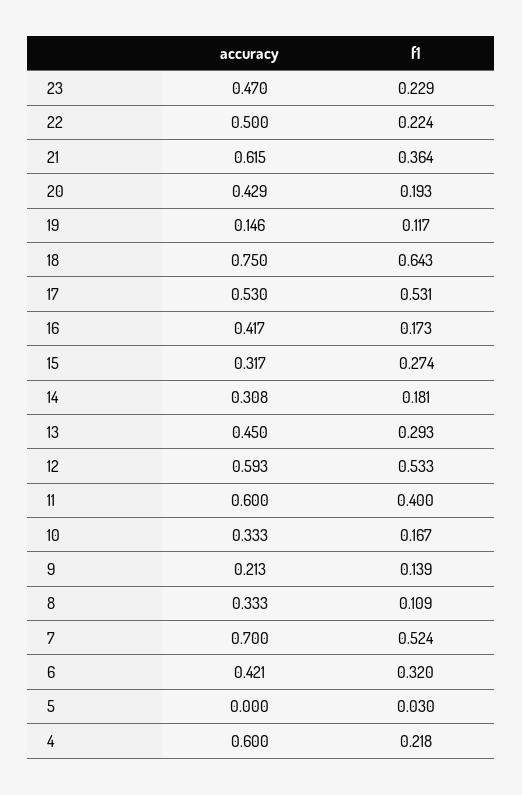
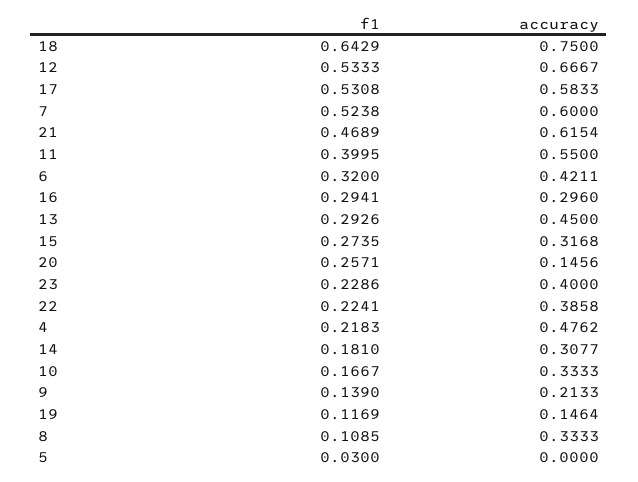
  {
    "accuracy": {
-     "23": 0.47,
+     "23": 0.4,
-     "22": 0.5,
+     "22": 0.3858,
      "21": 0.6154,
-     "20": 0.429,
+     "20": 0.1456,
      "19": 0.1464,
      "18": 0.75,
-     "17": 0.53,
+     "17": 0.5833,
-     "16": 0.417,
+     "16": 0.296,
      "15": 0.3168,
      "14": 0.3077,
      "13": 0.45,
-     "12": 0.593,
+     "12": 0.6667,
-     "11": 0.6,
+     "11": 0.55,
      "10": 0.3333,
      "9": 0.2133,
      "8": 0.3333,
-     "7": 0.7,
+     "7": 0.6,
      "6": 0.4211,
      "5": 0,
-     "4": 0.6
+     "4": 0.4762
    },
    "f1": {
      "23": 0.2286,
      "22": 0.2241,
-     "21": 0.364,
+     "21": 0.4689,
-     "20": 0.193,
+     "20": 0.2571,
      "19": 0.1169,
      "18": 0.6429,
      "17": 0.5308,
-     "16": 0.173,
+     "16": 0.2941,
      "15": 0.2735,
      "14": 0.181,
      "13": 0.2926,
      "12": 0.5333,
      "11": 0.3995,
      "10": 0.1667,
      "9": 0.139,
      "8": 0.1085,
      "7": 0.5238,
      "6": 0.32,
      "5": 0.03,
      "4": 0.2183
    }
  }

